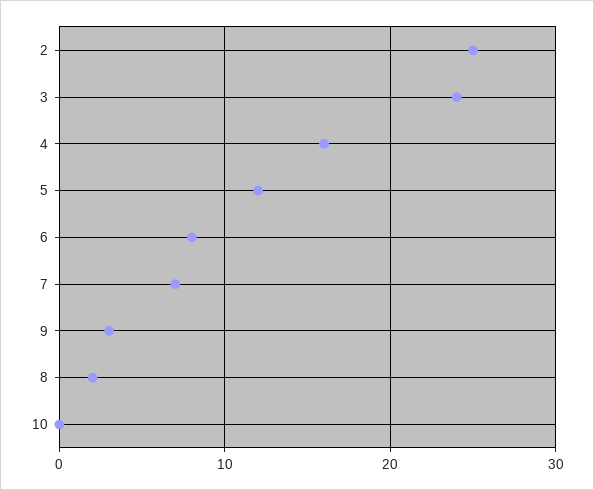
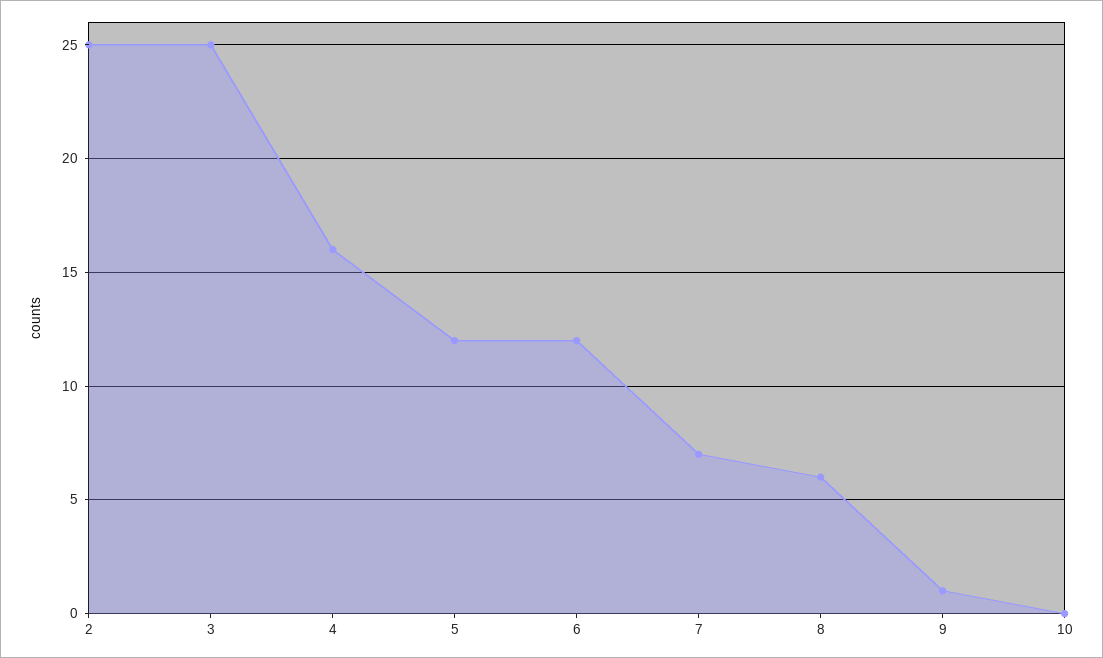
  {
    "2": 25,
-   "3": 24,
+   "3": 25,
    "4": 16,
    "5": 12,
-   "6": 8,
+   "6": 12,
    "7": 7,
-   "9": 3,
+   "9": 1,
-   "8": 2,
+   "8": 6,
    "10": 0
  }

